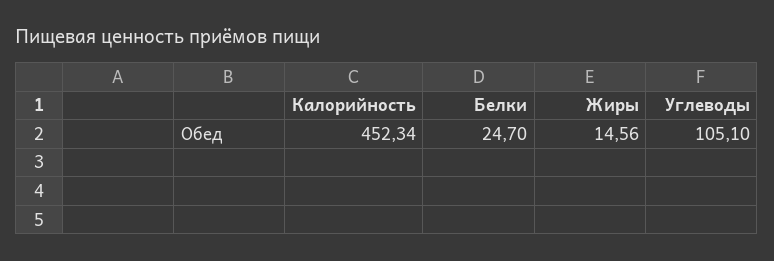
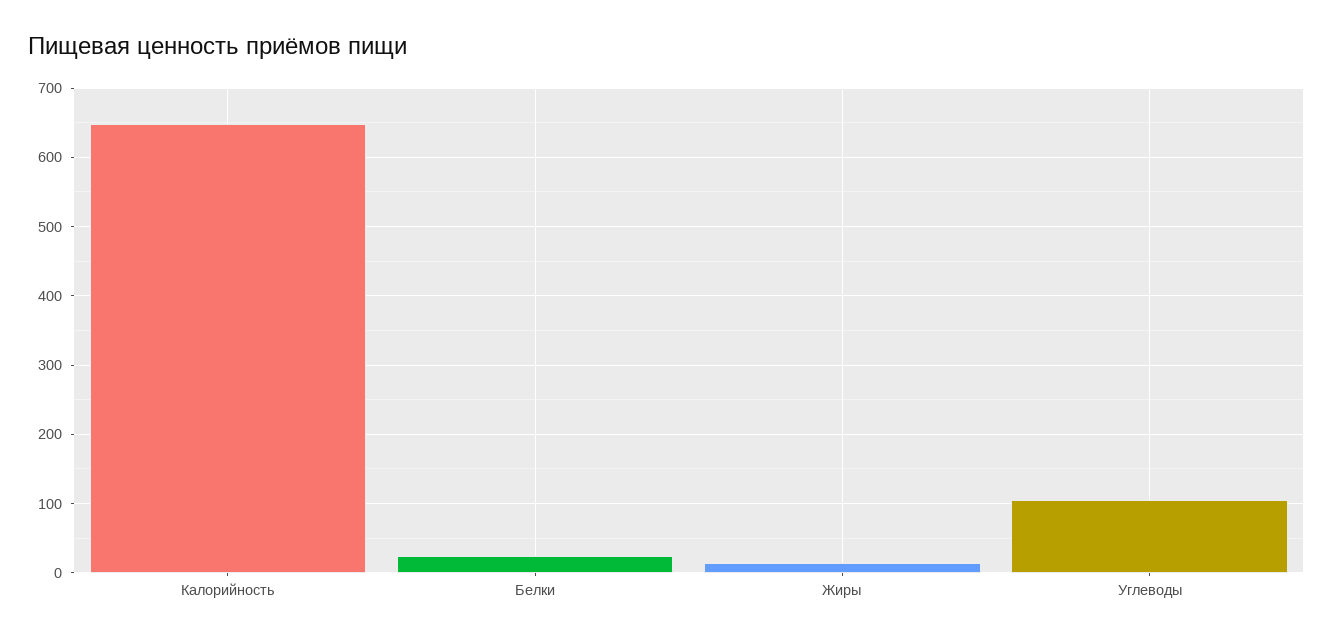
  {
-   "Калорийность": 452.34,
+   "Калорийность": 650,
    "Белки": 24.7,
    "Жиры": 14.56,
    "Углеводы": 105.1
  }

